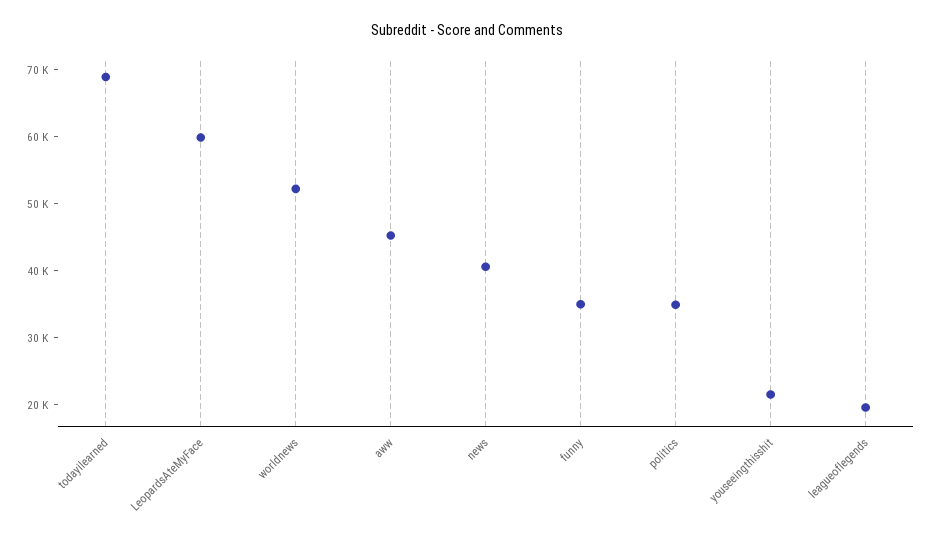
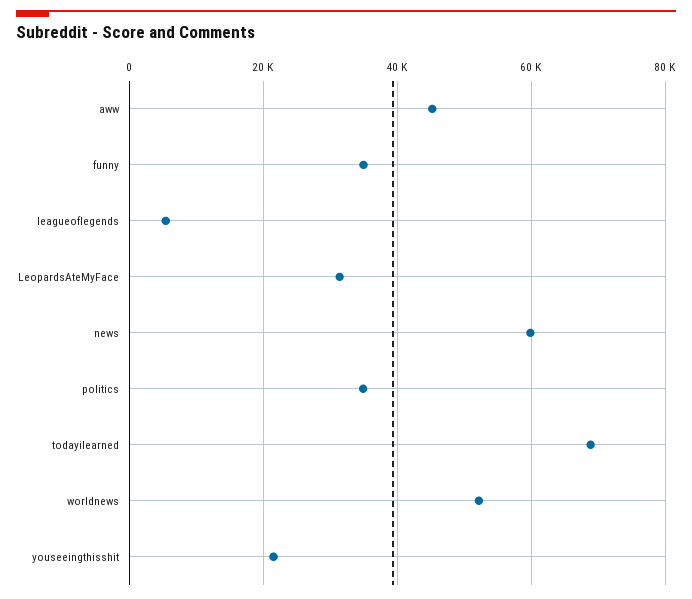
  {
    "todayilearned": 68000,
-   "LeopardsAteMyFace": 60000,
+   "LeopardsAteMyFace": 32000,
    "worldnews": 52000,
    "aww": 46000,
-   "news": 40000,
+   "news": 60000,
    "funny": 34000,
    "politics": 34000,
    "youseeingthisshit": 22000,
-   "leagueoflegends": 20000
+   "leagueoflegends": 6000
  }

